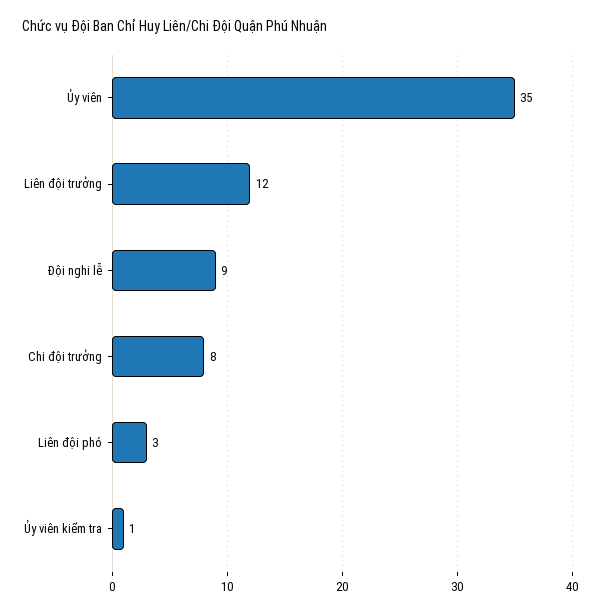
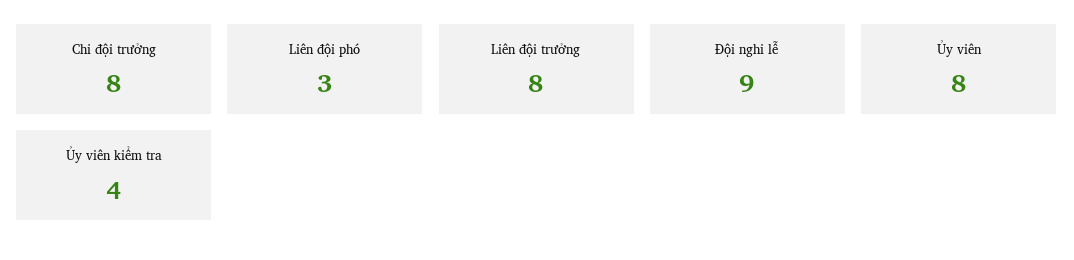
  {
-   "Ủy viên": 35,
+   "Ủy viên": 8,
-   "Liên đội trưởng": 12,
+   "Liên đội trưởng": 8,
    "Đội nghi lễ": 9,
    "Chi đội trưởng": 8,
    "Liên đội phó": 3,
-   "Ủy viên kiểm tra": 1
+   "Ủy viên kiểm tra": 4
  }

